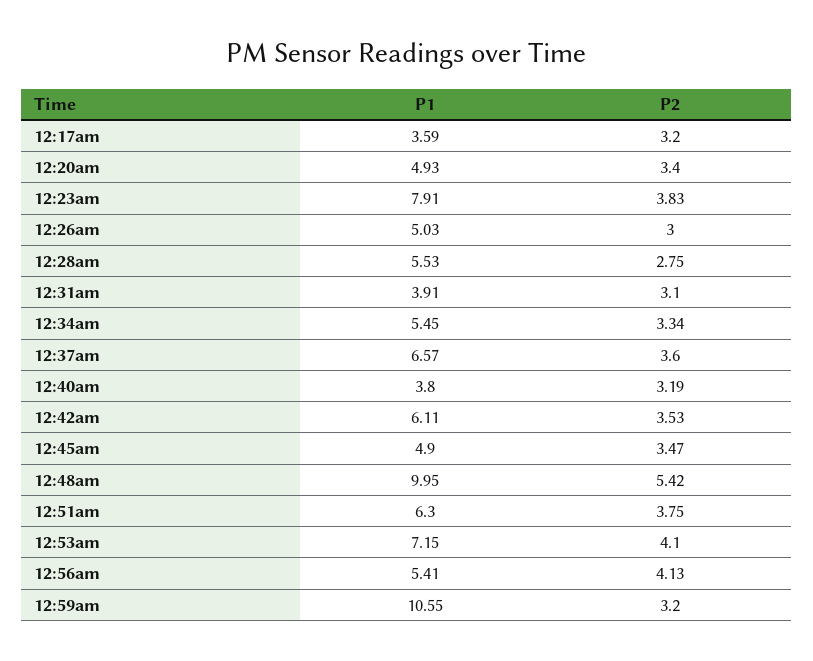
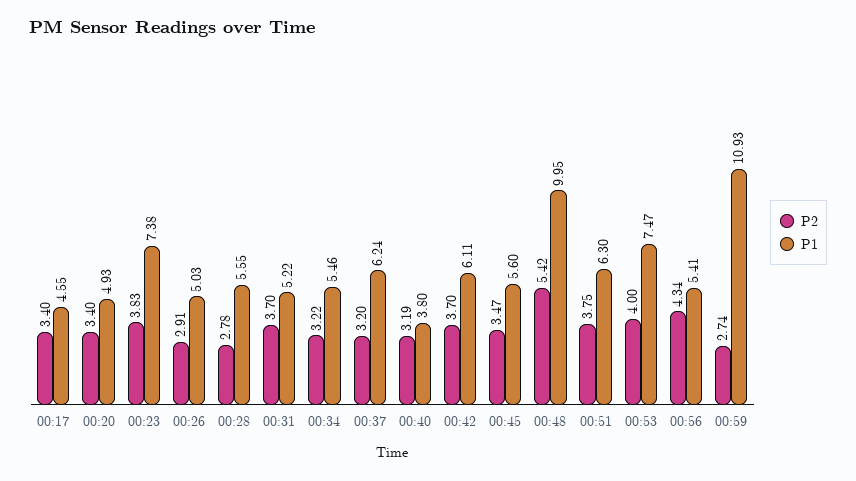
  {
    "P1": {
-     "12:17am": 3.59,
+     "12:17am": 4.55,
      "12:20am": 4.93,
-     "12:23am": 7.91,
+     "12:23am": 7.38,
      "12:26am": 5.03,
-     "12:28am": 5.53,
+     "12:28am": 5.55,
-     "12:31am": 3.91,
+     "12:31am": 5.22,
-     "12:34am": 5.45,
+     "12:34am": 5.46,
-     "12:37am": 6.57,
+     "12:37am": 6.24,
      "12:40am": 3.8,
      "12:42am": 6.11,
-     "12:45am": 4.9,
+     "12:45am": 5.6,
      "12:48am": 9.95,
      "12:51am": 6.3,
-     "12:53am": 7.15,
+     "12:53am": 7.47,
      "12:56am": 5.41,
-     "12:59am": 10.55
+     "12:59am": 10.93
    },
    "P2": {
-     "12:17am": 3.2,
+     "12:17am": 3.4,
      "12:20am": 3.4,
      "12:23am": 3.83,
-     "12:26am": 3,
+     "12:26am": 2.91,
-     "12:28am": 2.75,
+     "12:28am": 2.78,
-     "12:31am": 3.1,
+     "12:31am": 3.7,
-     "12:34am": 3.34,
+     "12:34am": 3.22,
-     "12:37am": 3.6,
+     "12:37am": 3.2,
      "12:40am": 3.19,
-     "12:42am": 3.53,
+     "12:42am": 3.7,
      "12:45am": 3.47,
      "12:48am": 5.42,
      "12:51am": 3.75,
-     "12:53am": 4.1,
+     "12:53am": 4,
-     "12:56am": 4.13,
+     "12:56am": 4.34,
-     "12:59am": 3.2
+     "12:59am": 2.74
    }
  }

